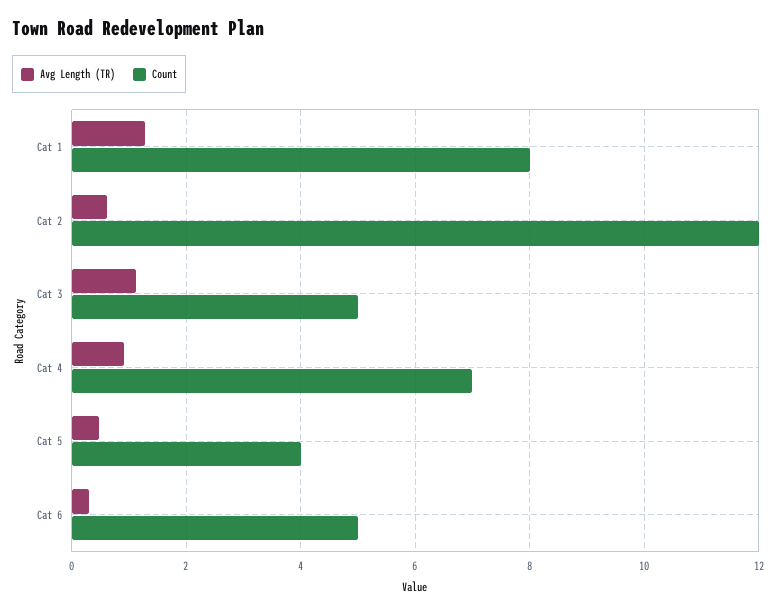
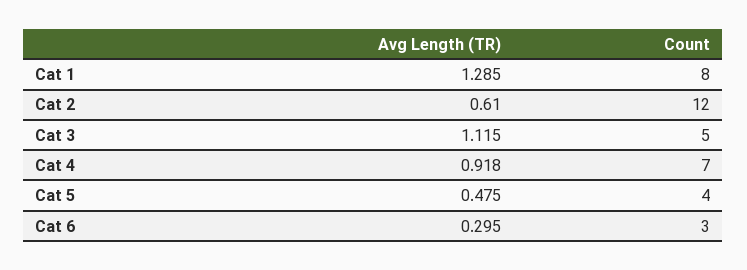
  {
    "Avg Length (TR)": {
      "Cat 1": 1.285,
      "Cat 2": 0.61,
      "Cat 3": 1.115,
      "Cat 4": 0.918,
      "Cat 5": 0.475,
      "Cat 6": 0.295
    },
    "Count": {
      "Cat 1": 8,
      "Cat 2": 12,
      "Cat 3": 5,
      "Cat 4": 7,
      "Cat 5": 4,
-     "Cat 6": 5
+     "Cat 6": 3
    }
  }

